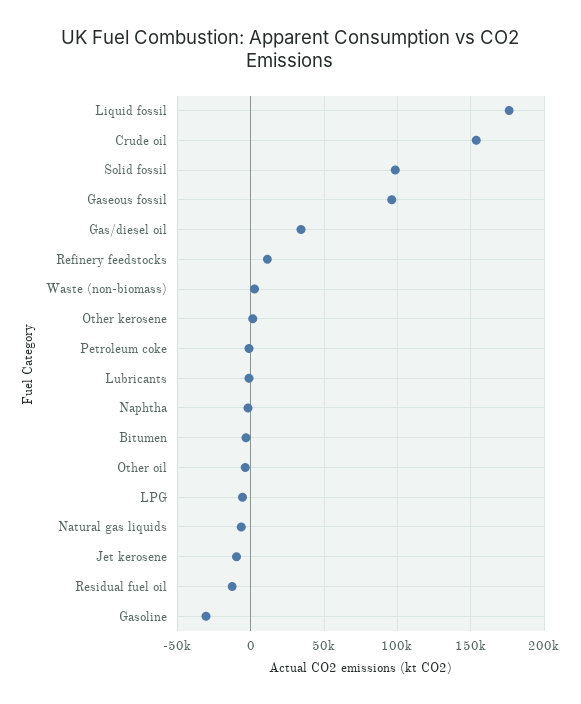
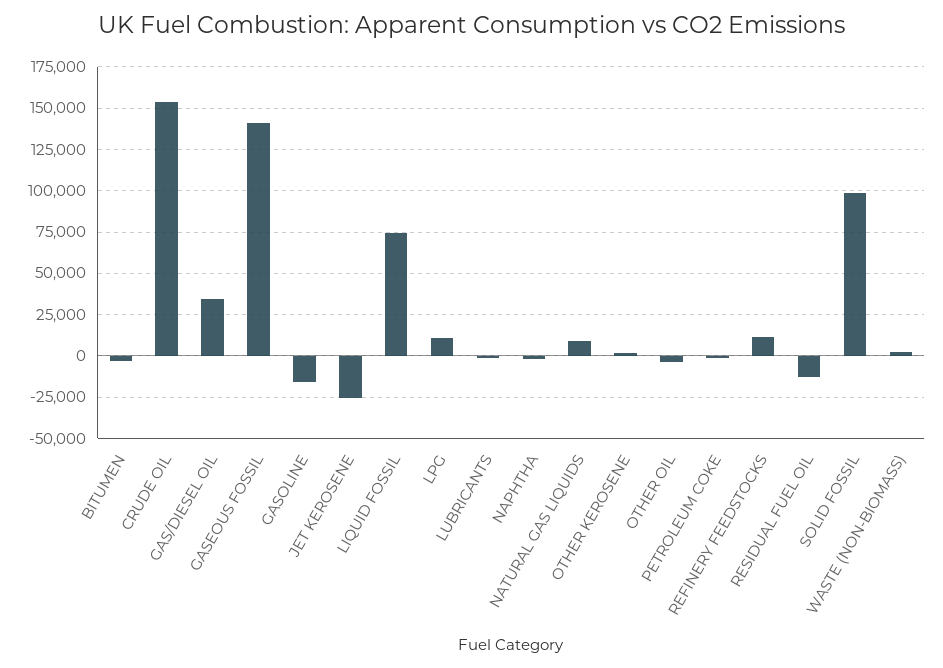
  {
-   "Liquid fossil": 175000,
+   "Liquid fossil": 75000,
    "Crude oil": 155000,
    "Solid fossil": 100000,
-   "Gaseous fossil": 95000,
+   "Gaseous fossil": 140000,
    "Gas/diesel oil": 35000,
    "Refinery feedstocks": 10000,
    "Waste (non-biomass)": 5000,
    "Other kerosene": 0,
    "Petroleum coke": 0,
    "Lubricants": 0,
    "Naphtha": 0,
    "Bitumen": -5000,
    "Other oil": -5000,
-   "LPG": -5000,
+   "LPG": 10000,
-   "Natural gas liquids": -5000,
+   "Natural gas liquids": 10000,
-   "Jet kerosene": -10000,
+   "Jet kerosene": -25000,
    "Residual fuel oil": -15000,
-   "Gasoline": -30000
+   "Gasoline": -15000
  }

